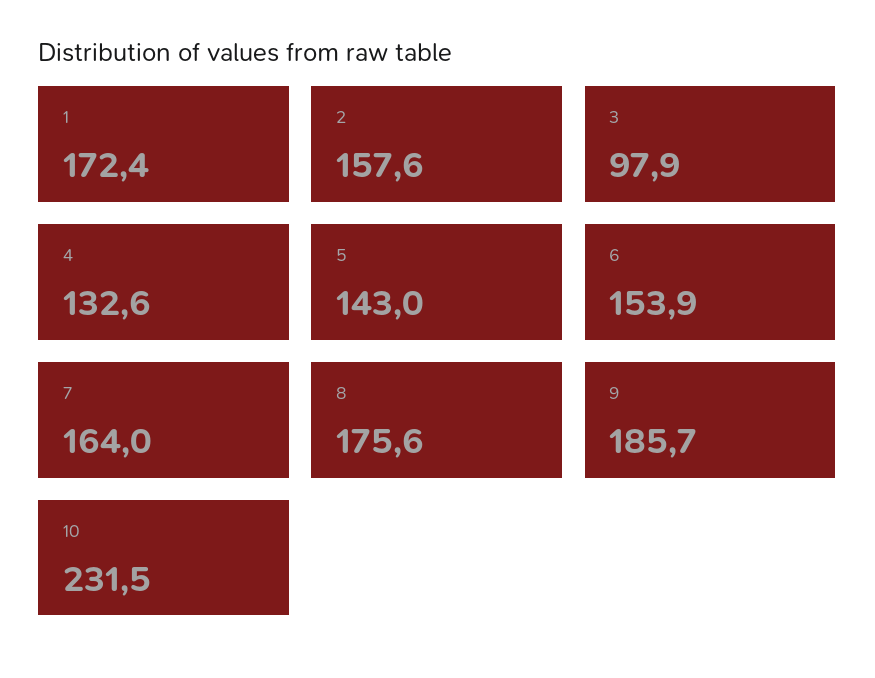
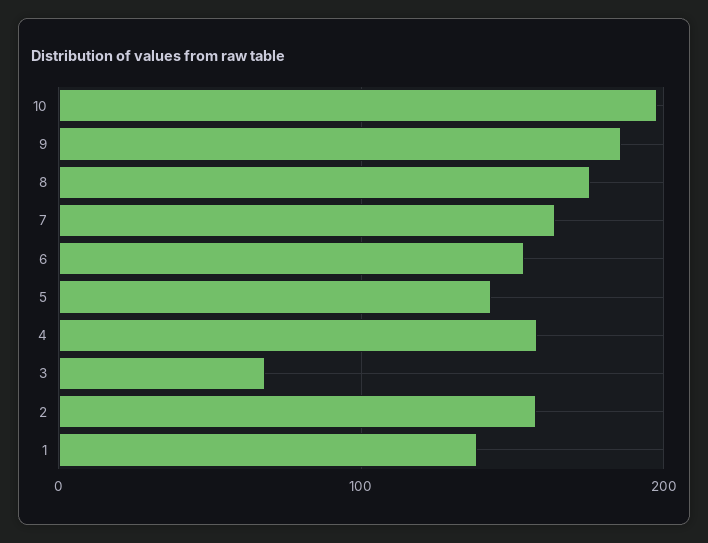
  {
-   "1": 172.4,
+   "1": 140,
    "2": 157.6,
-   "3": 97.9,
+   "3": 70,
-   "4": 132.6,
+   "4": 160,
    "5": 143,
    "6": 153.9,
    "7": 164,
    "8": 175.6,
    "9": 185.7,
-   "10": 231.5
+   "10": 200
  }

